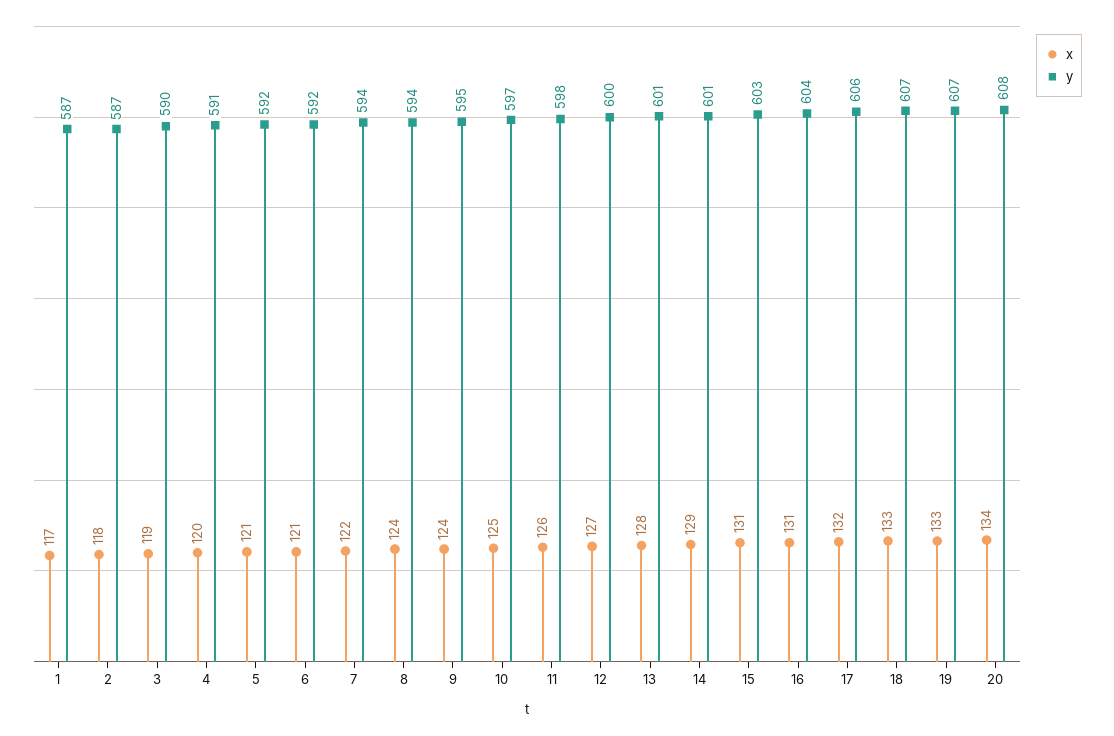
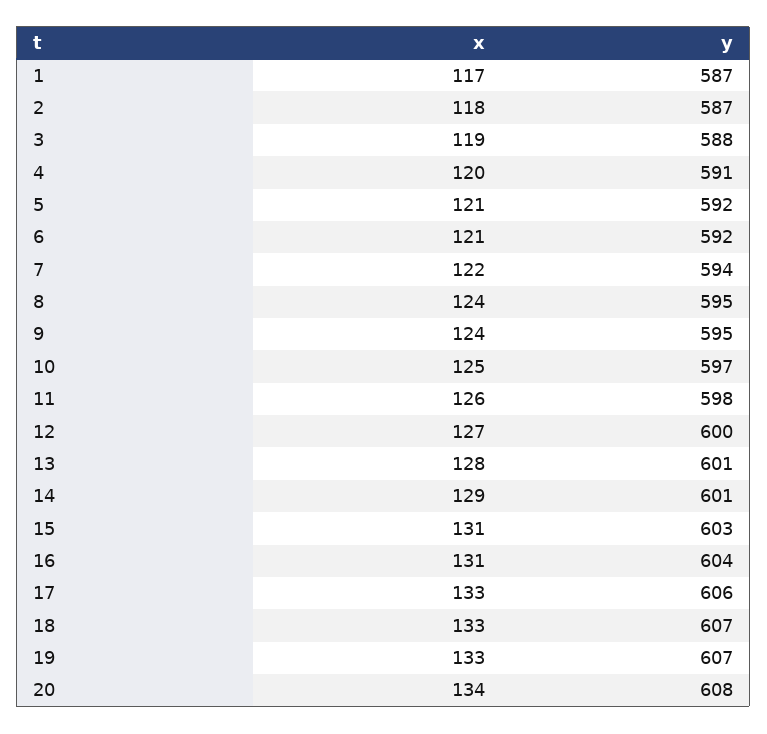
  {
    "x": {
      "1": 117,
      "2": 118,
      "3": 119,
      "4": 120,
      "5": 121,
      "6": 121,
      "7": 122,
      "8": 124,
      "9": 124,
      "10": 125,
      "11": 126,
      "12": 127,
      "13": 128,
      "14": 129,
      "15": 131,
      "16": 131,
-     "17": 132,
+     "17": 133,
      "18": 133,
      "19": 133,
      "20": 134
    },
    "y": {
      "1": 587,
      "2": 587,
-     "3": 590,
+     "3": 588,
      "4": 591,
      "5": 592,
      "6": 592,
      "7": 594,
-     "8": 594,
+     "8": 595,
      "9": 595,
      "10": 597,
      "11": 598,
      "12": 600,
      "13": 601,
      "14": 601,
      "15": 603,
      "16": 604,
      "17": 606,
      "18": 607,
      "19": 607,
      "20": 608
    }
  }

